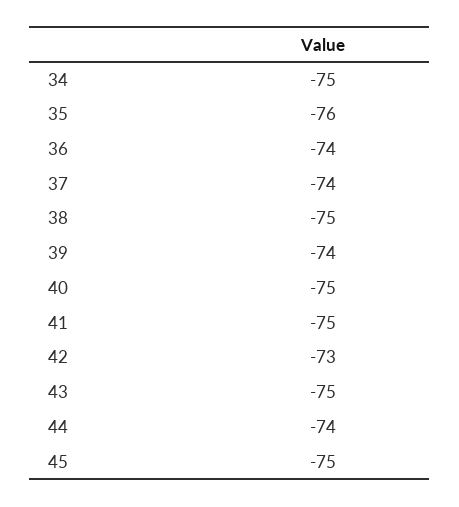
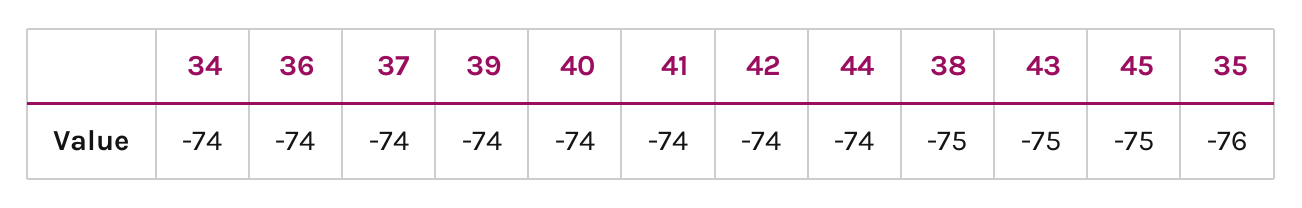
  {
-   "34": -75,
+   "34": -74,
    "35": -76,
    "36": -74,
    "37": -74,
    "38": -75,
    "39": -74,
-   "40": -75,
+   "40": -74,
-   "41": -75,
+   "41": -74,
-   "42": -73,
+   "42": -74,
    "43": -75,
    "44": -74,
    "45": -75
  }

